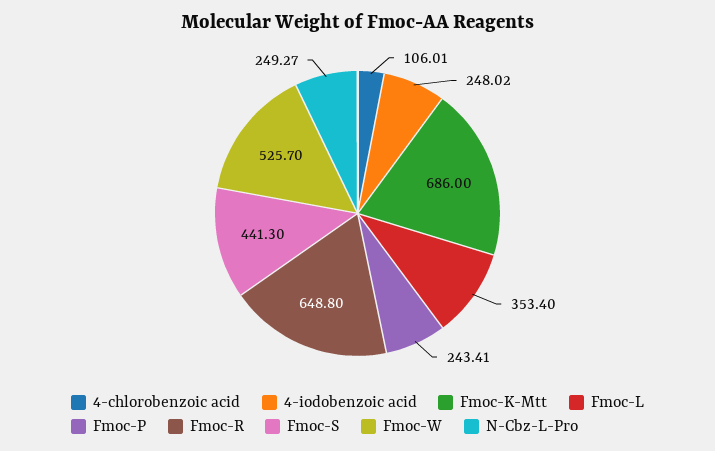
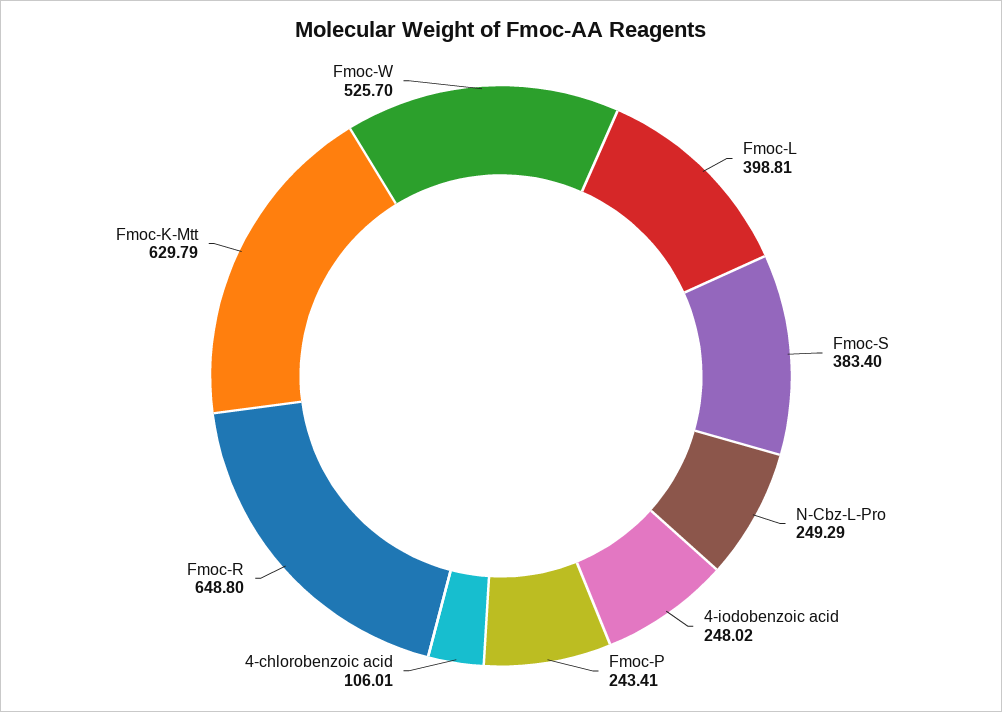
  {
    "4-chlorobenzoic acid": 106.01,
    "4-iodobenzoic acid": 248.02,
-   "Fmoc-K-Mtt": 686,
+   "Fmoc-K-Mtt": 629.79,
-   "Fmoc-L": 353.4,
+   "Fmoc-L": 398.81,
    "Fmoc-P": 243.41,
    "Fmoc-R": 648.8,
-   "Fmoc-S": 441.3,
+   "Fmoc-S": 383.4,
    "Fmoc-W": 525.7,
-   "N-Cbz-L-Pro": 249.27
+   "N-Cbz-L-Pro": 249.29
  }

